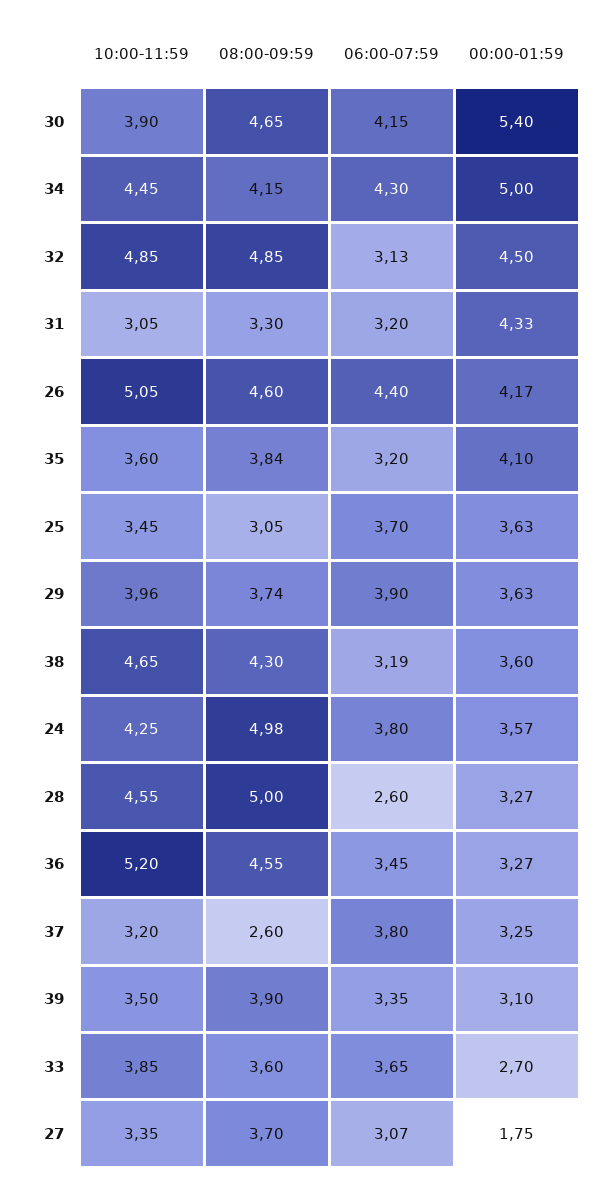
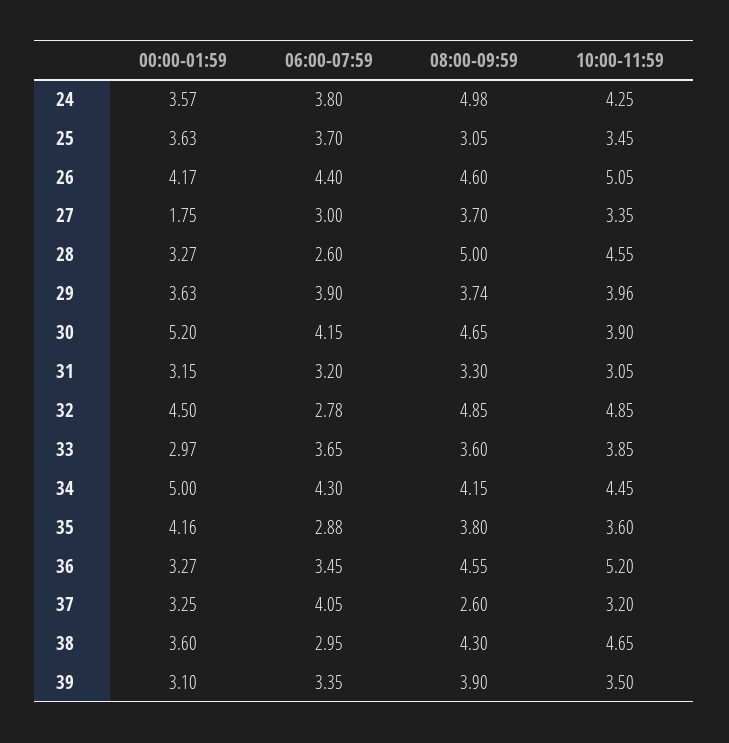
  {
    "10:00-11:59": {
      "30": 3.9,
      "34": 4.45,
      "32": 4.85,
      "31": 3.05,
      "26": 5.05,
      "35": 3.6,
      "25": 3.45,
      "29": 3.96,
      "38": 4.65,
      "24": 4.25,
      "28": 4.55,
      "36": 5.2,
      "37": 3.2,
      "39": 3.5,
      "33": 3.85,
      "27": 3.35
    },
    "08:00-09:59": {
      "30": 4.65,
      "34": 4.15,
      "32": 4.85,
      "31": 3.3,
      "26": 4.6,
-     "35": 3.84,
+     "35": 3.8,
      "25": 3.05,
      "29": 3.74,
      "38": 4.3,
      "24": 4.98,
      "28": 5,
      "36": 4.55,
      "37": 2.6,
      "39": 3.9,
      "33": 3.6,
      "27": 3.7
    },
    "06:00-07:59": {
      "30": 4.15,
      "34": 4.3,
-     "32": 3.13,
+     "32": 2.78,
      "31": 3.2,
      "26": 4.4,
-     "35": 3.2,
+     "35": 2.88,
      "25": 3.7,
      "29": 3.9,
-     "38": 3.19,
+     "38": 2.95,
      "24": 3.8,
      "28": 2.6,
      "36": 3.45,
-     "37": 3.8,
+     "37": 4.05,
      "39": 3.35,
      "33": 3.65,
-     "27": 3.07
+     "27": 3
    },
    "00:00-01:59": {
-     "30": 5.4,
+     "30": 5.2,
      "34": 5,
      "32": 4.5,
-     "31": 4.33,
+     "31": 3.15,
      "26": 4.17,
-     "35": 4.1,
+     "35": 4.16,
      "25": 3.63,
      "29": 3.63,
      "38": 3.6,
      "24": 3.57,
      "28": 3.27,
      "36": 3.27,
      "37": 3.25,
      "39": 3.1,
-     "33": 2.7,
+     "33": 2.97,
      "27": 1.75
    }
  }

